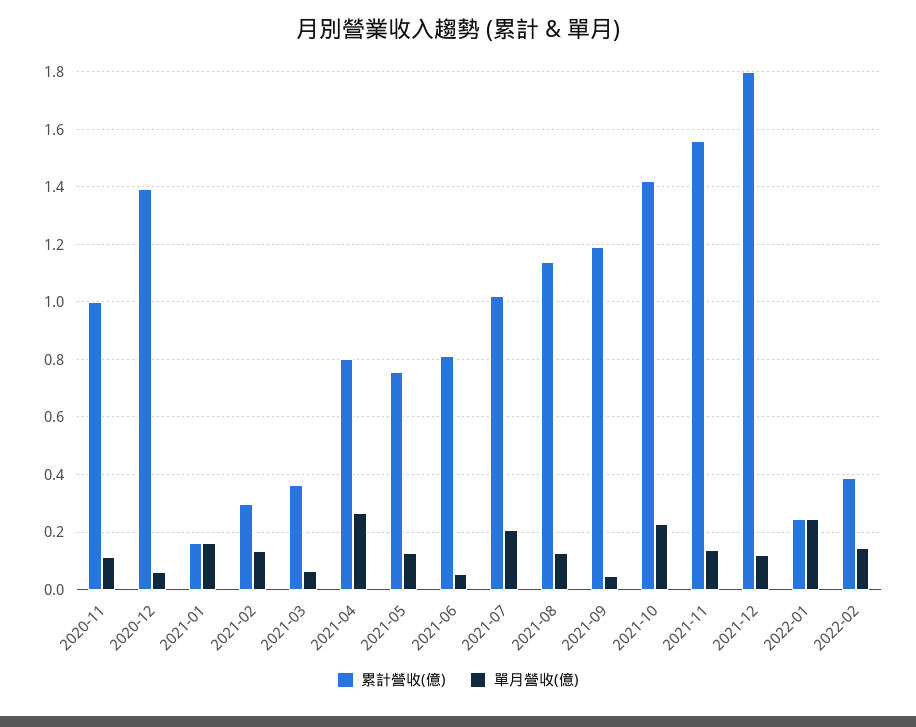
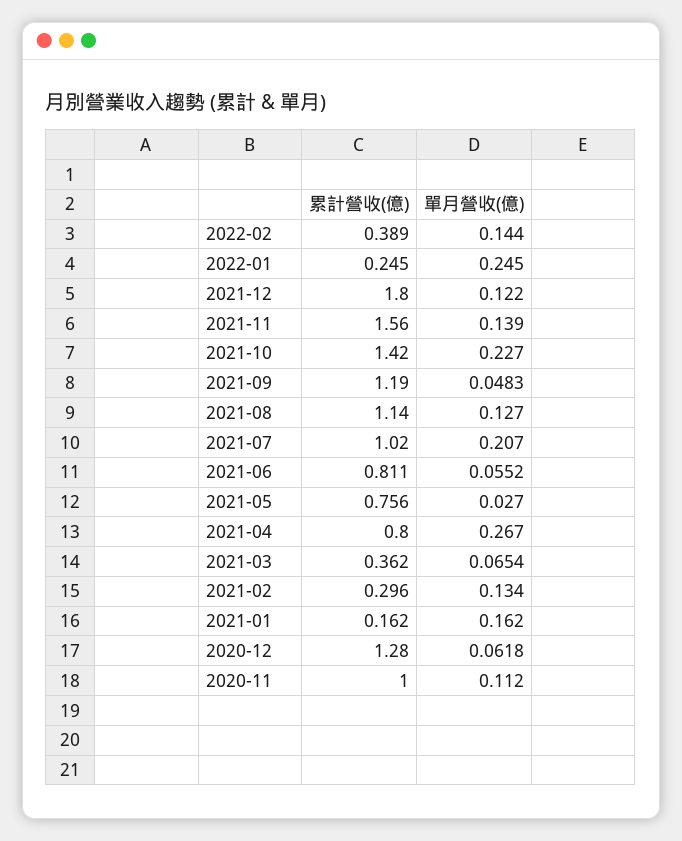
  {
    "累計營收(億)": {
      "2020-11": 1,
-     "2020-12": 1.4,
+     "2020-12": 1.28,
      "2021-01": 0.162,
      "2021-02": 0.296,
      "2021-03": 0.362,
      "2021-04": 0.8,
      "2021-05": 0.756,
      "2021-06": 0.811,
      "2021-07": 1.02,
      "2021-08": 1.14,
      "2021-09": 1.19,
      "2021-10": 1.42,
      "2021-11": 1.56,
      "2021-12": 1.8,
      "2022-01": 0.245,
      "2022-02": 0.389
    },
    "單月營收(億)": {
      "2020-11": 0.112,
      "2020-12": 0.0618,
      "2021-01": 0.162,
      "2021-02": 0.134,
      "2021-03": 0.0654,
      "2021-04": 0.267,
-     "2021-05": 0.125,
+     "2021-05": 0.027,
      "2021-06": 0.0552,
      "2021-07": 0.207,
      "2021-08": 0.127,
      "2021-09": 0.0483,
      "2021-10": 0.227,
      "2021-11": 0.139,
      "2021-12": 0.122,
      "2022-01": 0.245,
      "2022-02": 0.144
    }
  }

